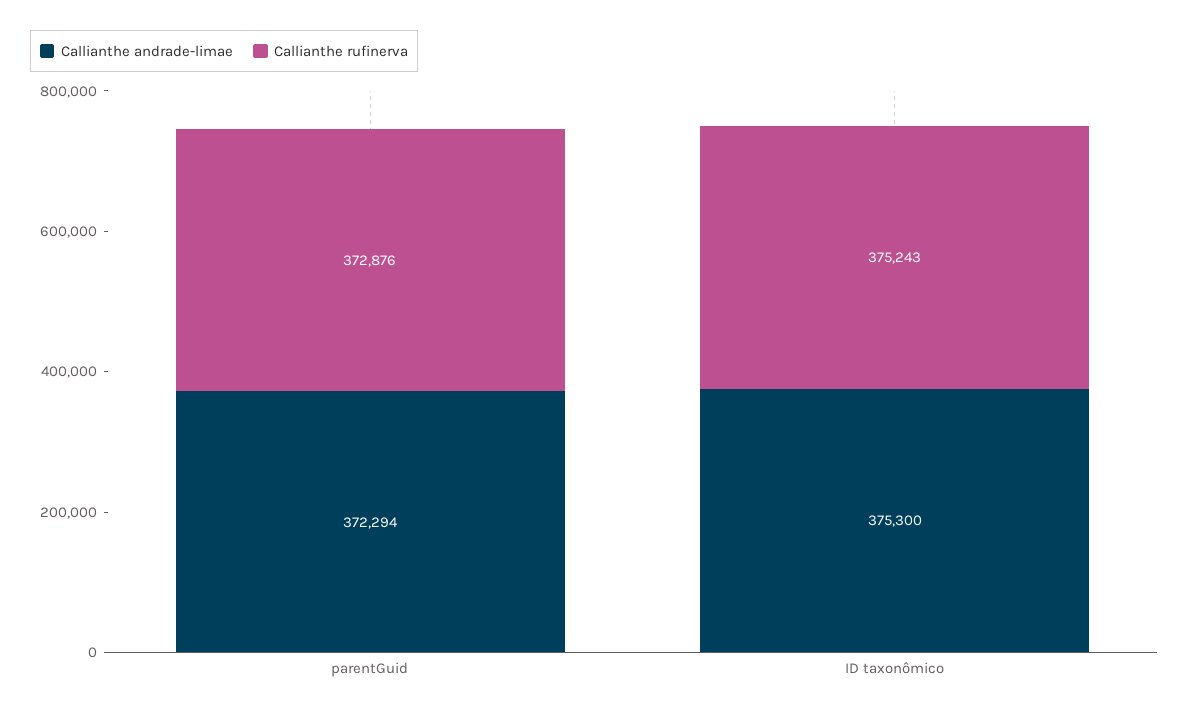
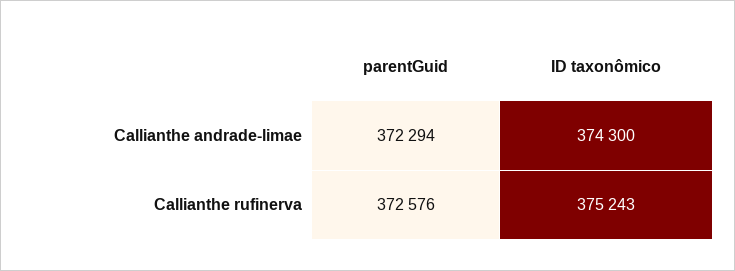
  {
    "Callianthe andrade-limae": {
      "parentGuid": 372294,
-     "ID taxonômico": 375300
+     "ID taxonômico": 374300
    },
    "Callianthe rufinerva": {
-     "parentGuid": 372876,
+     "parentGuid": 372576,
      "ID taxonômico": 375243
    }
  }

